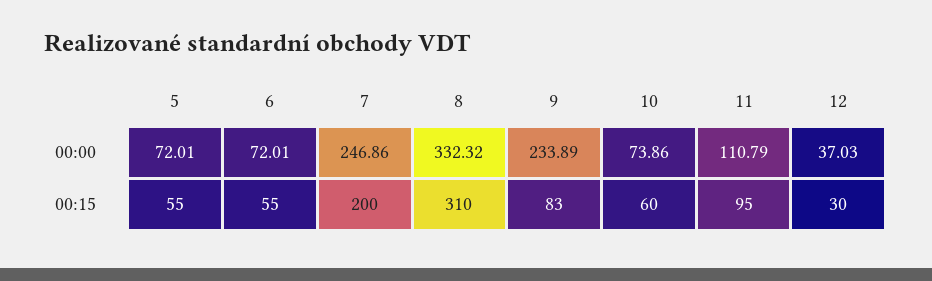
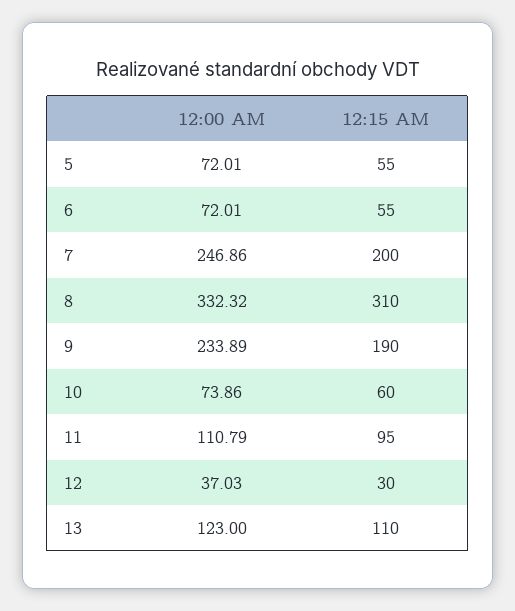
  {
    "5": {
      "00:00": 72.01,
      "00:15": 55
    },
    "6": {
      "00:00": 72.01,
      "00:15": 55
    },
    "7": {
      "00:00": 246.86,
      "00:15": 200
    },
    "8": {
      "00:00": 332.32,
      "00:15": 310
    },
    "9": {
      "00:00": 233.89,
-     "00:15": 83
+     "00:15": 190
    },
    "10": {
      "00:00": 73.86,
      "00:15": 60
    },
    "11": {
      "00:00": 110.79,
      "00:15": 95
    },
    "12": {
      "00:00": 37.03,
      "00:15": 30
-   }
+   },
+   "13": {
+     "00:00": 123,
+     "00:15": 110
+   }
  }

